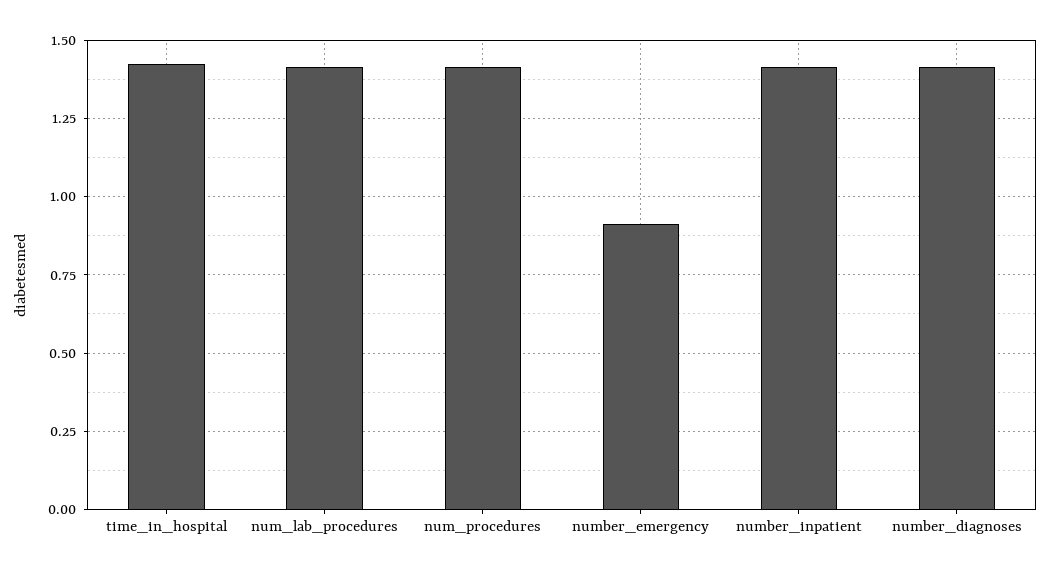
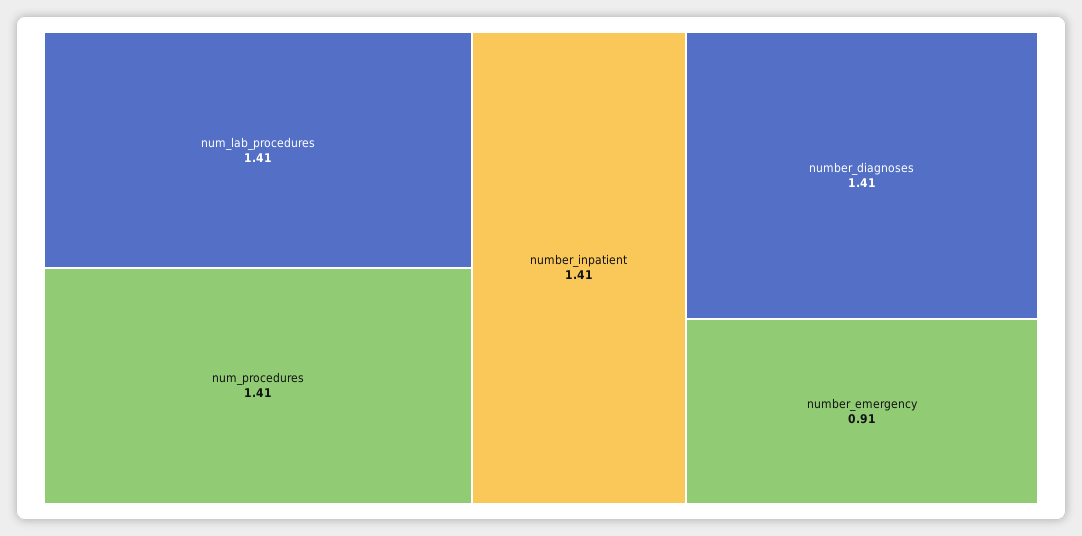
  {
-   "time_in_hospital": 1.425,
    "num_lab_procedures": 1.41,
    "num_procedures": 1.41,
    "number_emergency": 0.91,
    "number_inpatient": 1.41,
    "number_diagnoses": 1.41
  }

